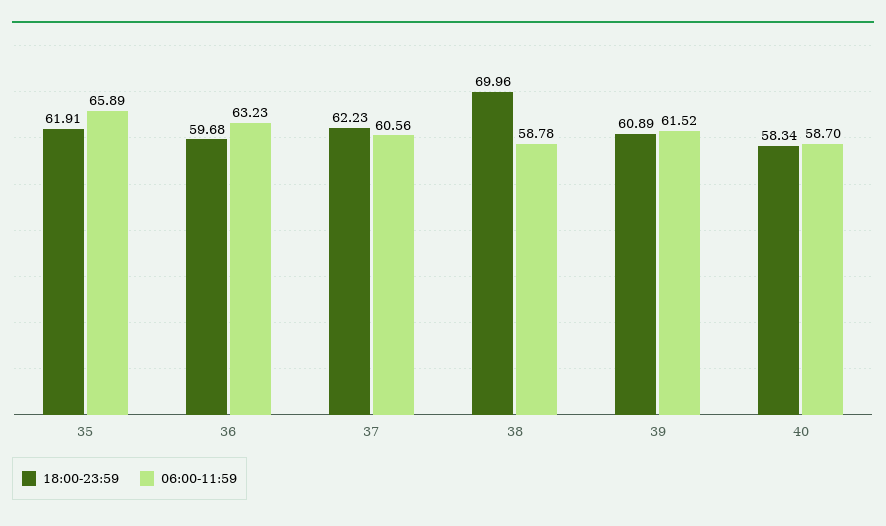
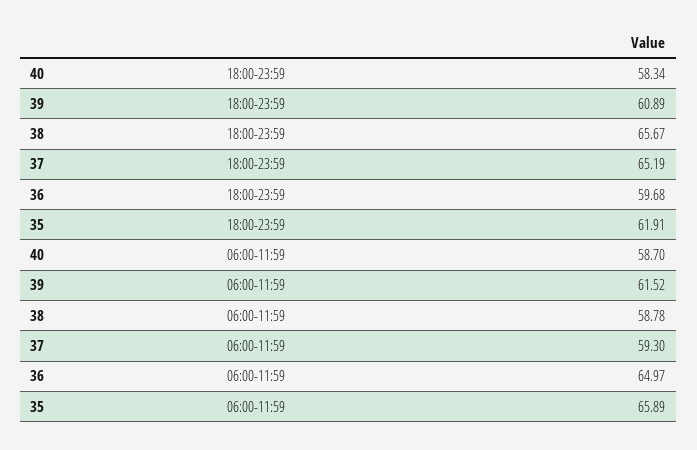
  {
    "18:00-23:59": {
      "35": 61.91,
      "36": 59.68,
-     "37": 62.23,
+     "37": 65.19,
-     "38": 69.96,
+     "38": 65.67,
      "39": 60.89,
      "40": 58.34
    },
    "06:00-11:59": {
      "35": 65.89,
-     "36": 63.23,
+     "36": 64.97,
-     "37": 60.56,
+     "37": 59.3,
      "38": 58.78,
      "39": 61.52,
      "40": 58.7
    }
  }

